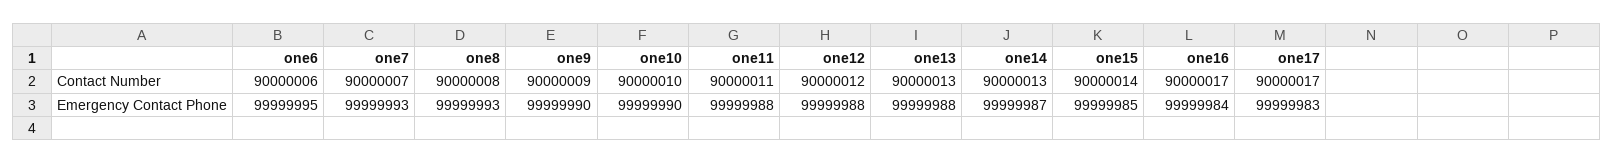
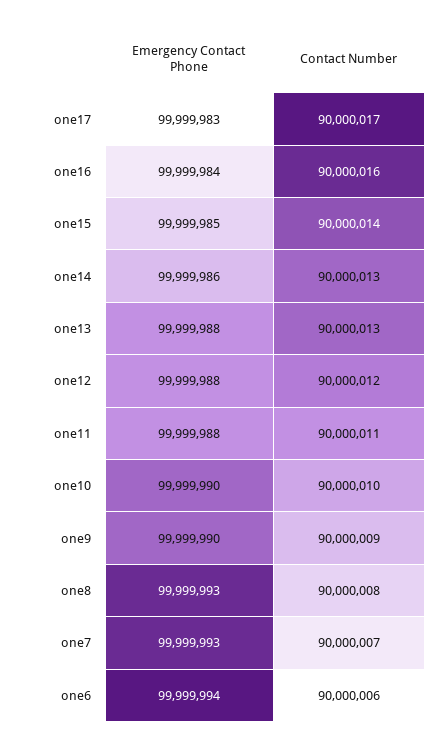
  {
    "one6": {
      "Contact Number": 90000006,
-     "Emergency Contact Phone": 99999995
+     "Emergency Contact Phone": 99999994
    },
    "one7": {
      "Contact Number": 90000007,
      "Emergency Contact Phone": 99999993
    },
    "one8": {
      "Contact Number": 90000008,
      "Emergency Contact Phone": 99999993
    },
    "one9": {
      "Contact Number": 90000009,
      "Emergency Contact Phone": 99999990
    },
    "one10": {
      "Contact Number": 90000010,
      "Emergency Contact Phone": 99999990
    },
    "one11": {
      "Contact Number": 90000011,
      "Emergency Contact Phone": 99999988
    },
    "one12": {
      "Contact Number": 90000012,
      "Emergency Contact Phone": 99999988
    },
    "one13": {
      "Contact Number": 90000013,
      "Emergency Contact Phone": 99999988
    },
    "one14": {
      "Contact Number": 90000013,
-     "Emergency Contact Phone": 99999987
+     "Emergency Contact Phone": 99999986
    },
    "one15": {
      "Contact Number": 90000014,
      "Emergency Contact Phone": 99999985
    },
    "one16": {
-     "Contact Number": 90000017,
+     "Contact Number": 90000016,
      "Emergency Contact Phone": 99999984
    },
    "one17": {
      "Contact Number": 90000017,
      "Emergency Contact Phone": 99999983
    }
  }

